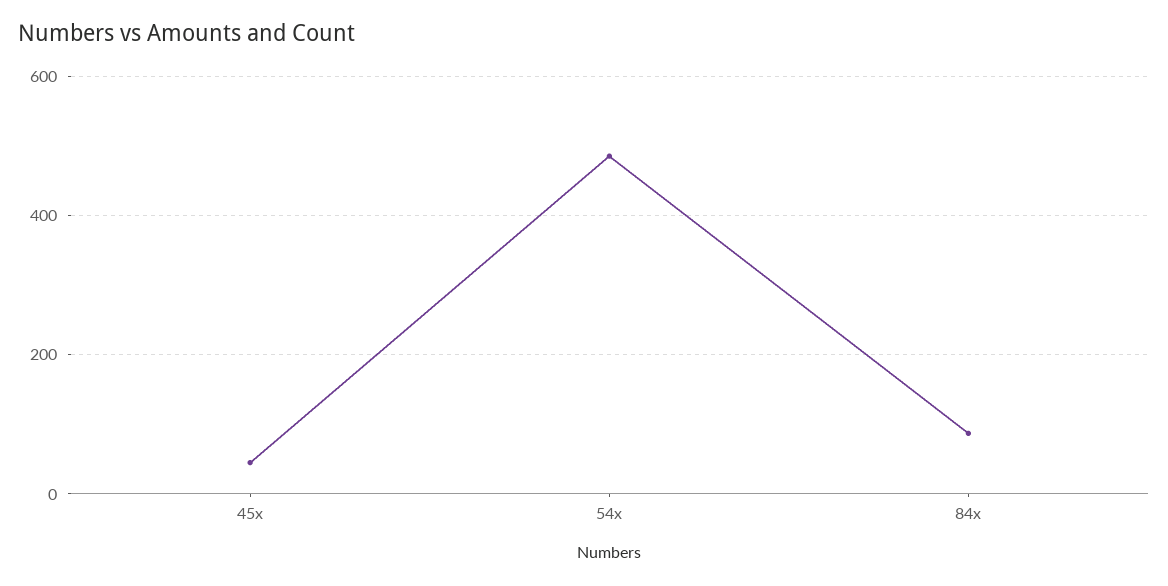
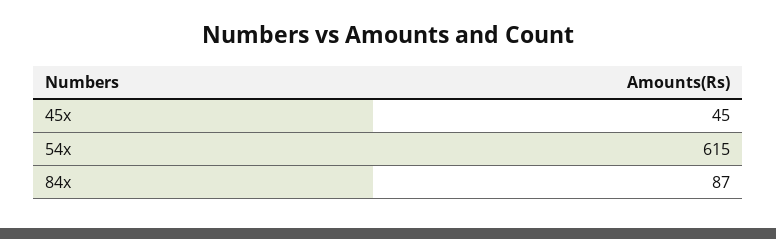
  {
    "45x": 45,
-   "54x": 480,
+   "54x": 615,
    "84x": 87
  }

